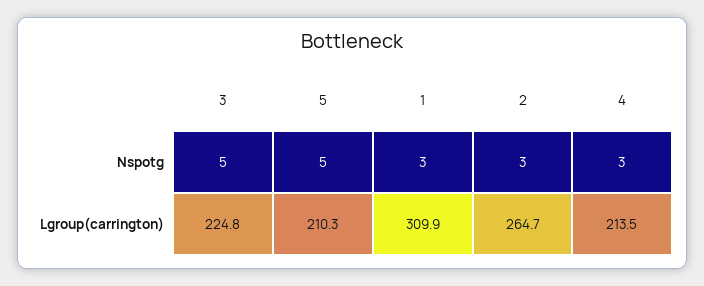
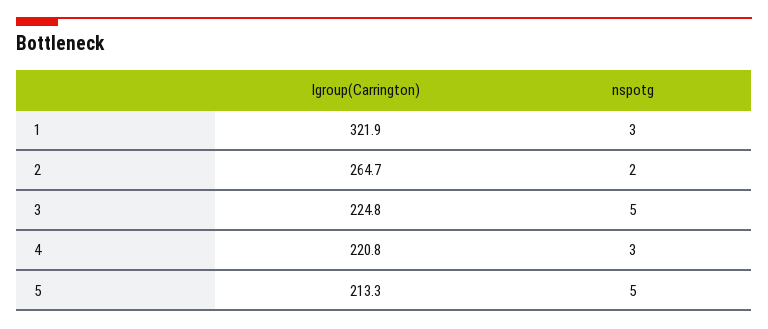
  {
    "3": {
      "Nspotg": 5,
      "Lgroup(carrington)": 224.8
    },
    "5": {
      "Nspotg": 5,
-     "Lgroup(carrington)": 210.3
+     "Lgroup(carrington)": 213.3
    },
    "1": {
      "Nspotg": 3,
-     "Lgroup(carrington)": 309.9
+     "Lgroup(carrington)": 321.9
    },
    "2": {
-     "Nspotg": 3,
+     "Nspotg": 2,
      "Lgroup(carrington)": 264.7
    },
    "4": {
      "Nspotg": 3,
-     "Lgroup(carrington)": 213.5
+     "Lgroup(carrington)": 220.8
    }
  }

